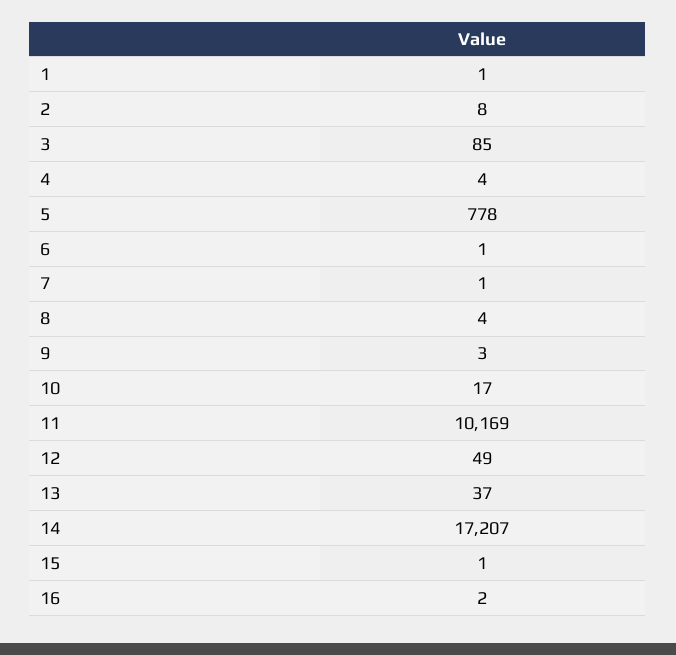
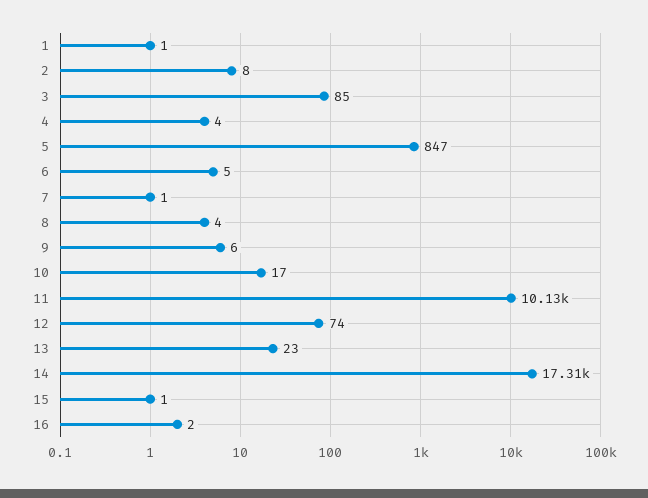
  {
    "1": 1,
    "2": 8,
    "3": 85,
    "4": 4,
-   "5": 778,
+   "5": 847,
-   "6": 1,
+   "6": 5,
    "7": 1,
    "8": 4,
-   "9": 3,
+   "9": 6,
    "10": 17,
-   "11": 10169,
+   "11": 10130,
-   "12": 49,
+   "12": 74,
-   "13": 37,
+   "13": 23,
-   "14": 17207,
+   "14": 17310,
    "15": 1,
    "16": 2
  }

